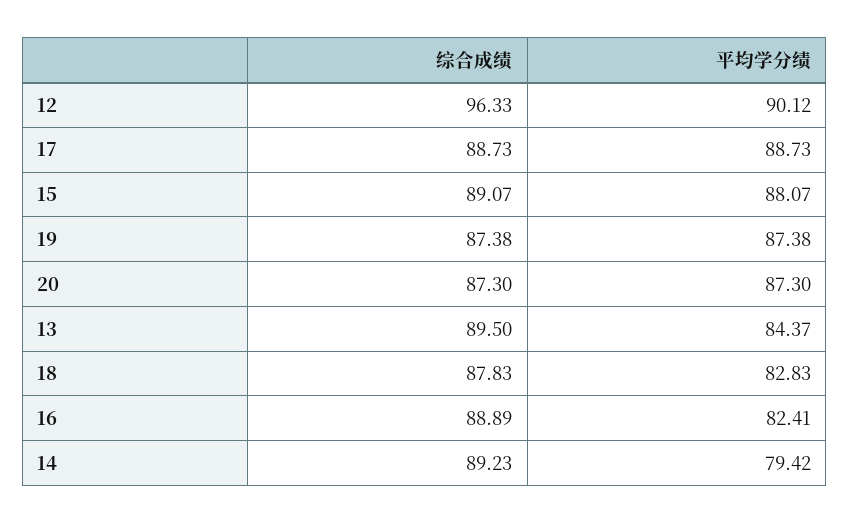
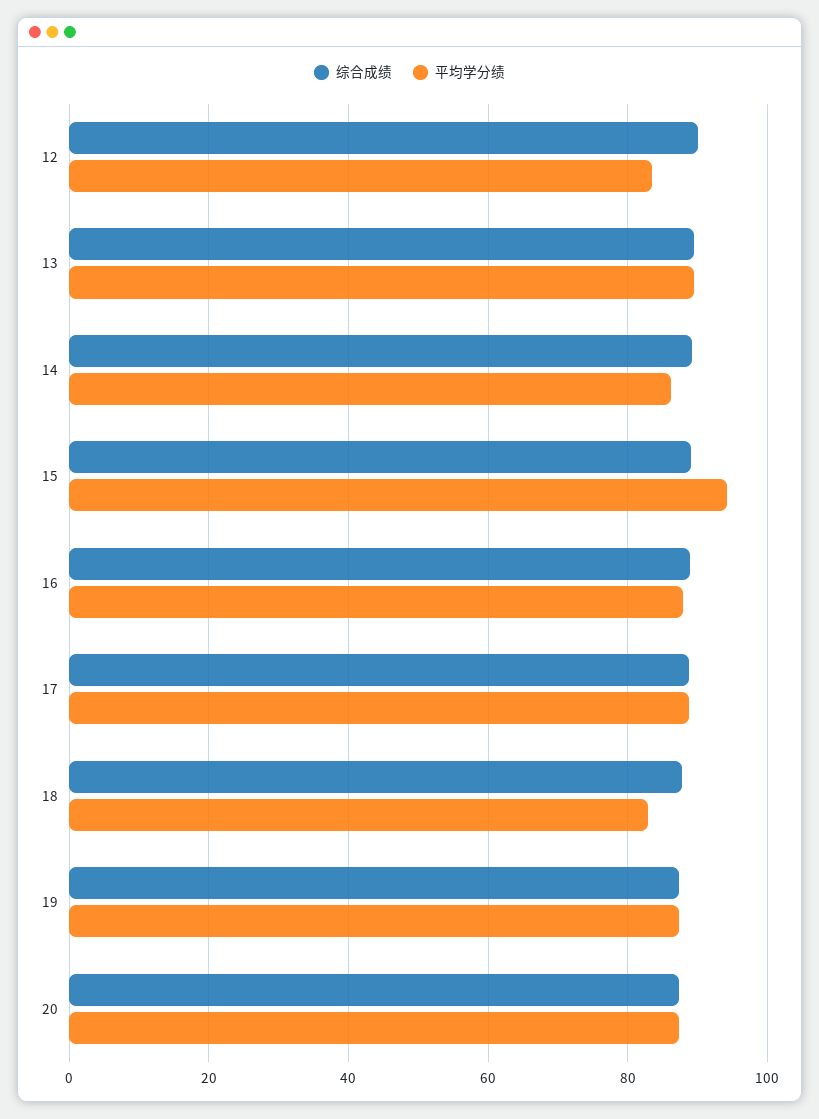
  {
    "综合成绩": {
-     "12": 96.33,
+     "12": 90,
      "17": 88.73,
      "15": 89.07,
      "19": 87.38,
      "20": 87.3,
      "13": 89.5,
      "18": 87.83,
      "16": 88.89,
      "14": 89.23
    },
    "平均学分绩": {
-     "12": 90.12,
+     "12": 84,
      "17": 88.73,
-     "15": 88.07,
+     "15": 94,
      "19": 87.38,
      "20": 87.3,
-     "13": 84.37,
+     "13": 90,
      "18": 82.83,
-     "16": 82.41,
+     "16": 88,
-     "14": 79.42
+     "14": 86
    }
  }

